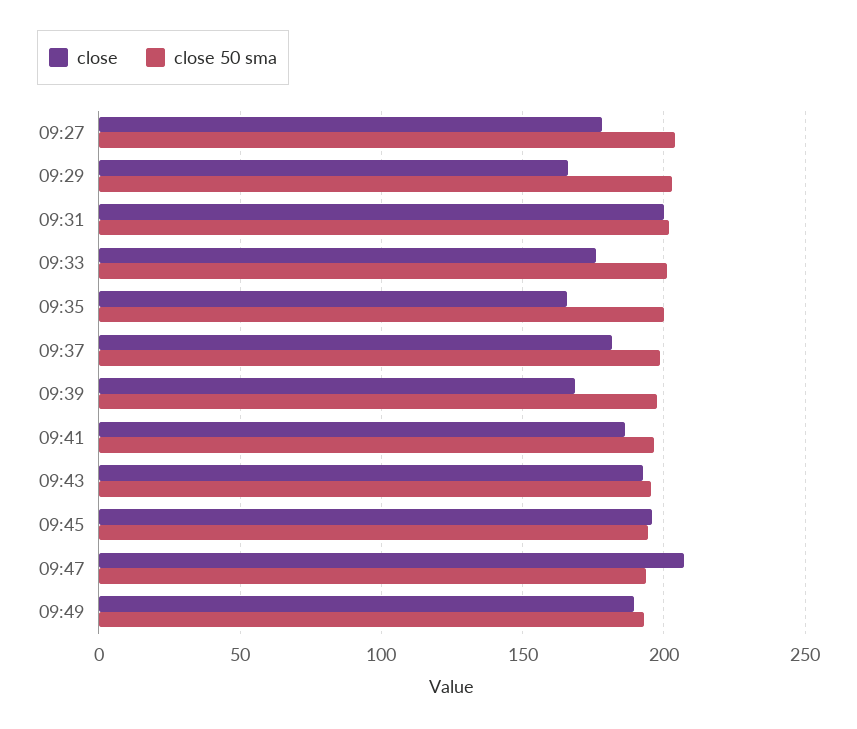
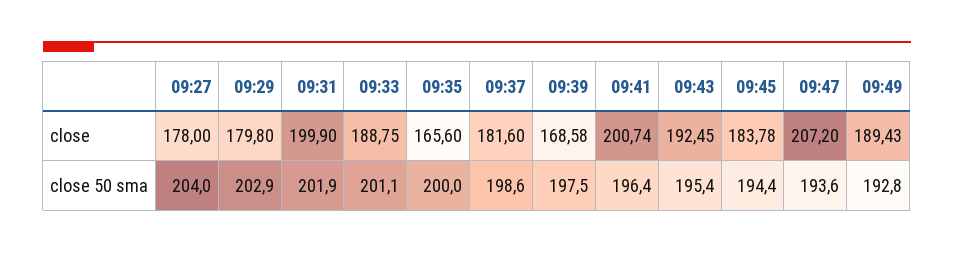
  {
    "close": {
      "09:27": 178,
-     "09:29": 165,
+     "09:29": 179.8,
      "09:31": 199.9,
-     "09:33": 175,
+     "09:33": 188.75,
      "09:35": 165.6,
      "09:37": 181.6,
      "09:39": 168.58,
-     "09:41": 185,
+     "09:41": 200.74,
      "09:43": 192.45,
-     "09:45": 195,
+     "09:45": 183.78,
      "09:47": 207.2,
      "09:49": 189.43
    },
    "close 50 sma": {
      "09:27": 204,
      "09:29": 202.9,
      "09:31": 201.9,
      "09:33": 201.1,
      "09:35": 200,
      "09:37": 198.6,
      "09:39": 197.5,
      "09:41": 196.4,
      "09:43": 195.4,
      "09:45": 194.4,
      "09:47": 193.6,
      "09:49": 192.8
    }
  }

